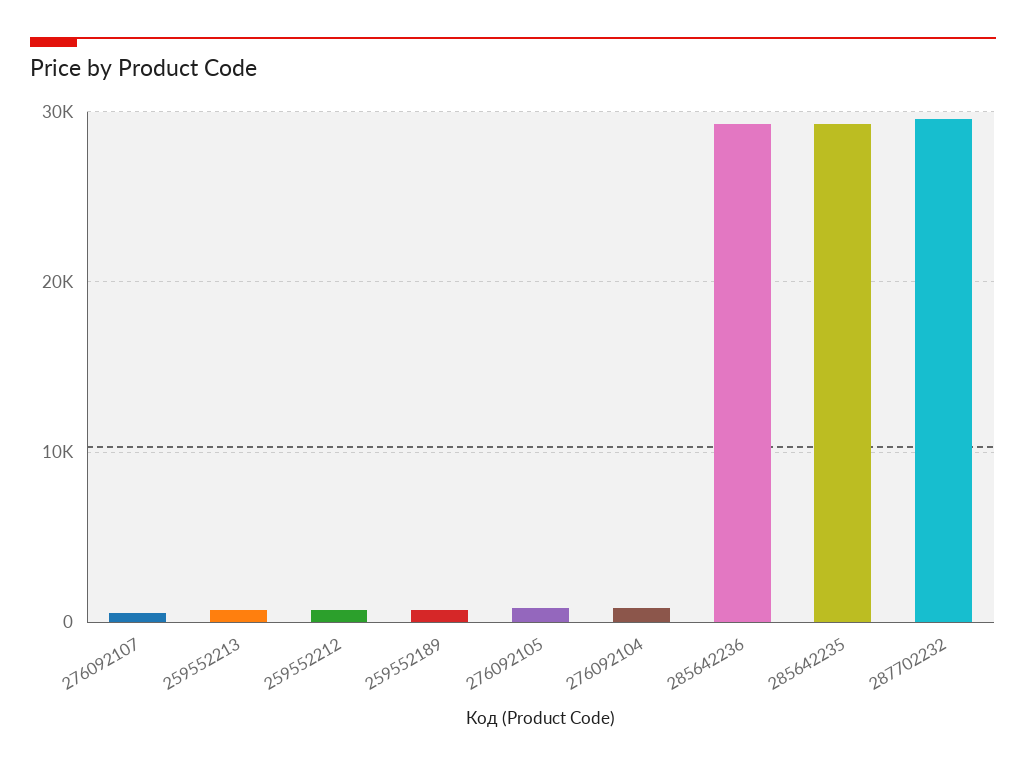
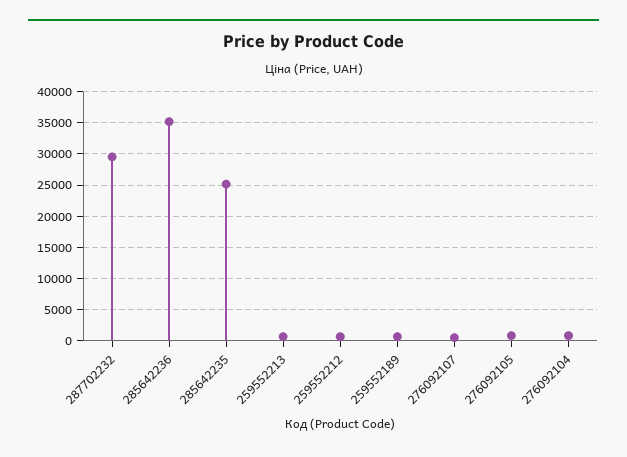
  {
    "276092107": 1000,
    "259552213": 1000,
    "259552212": 1000,
    "259552189": 1000,
    "276092105": 1000,
    "276092104": 1000,
-   "285642236": 29000,
+   "285642236": 35000,
-   "285642235": 29000,
+   "285642235": 25000,
    "287702232": 30000
  }

